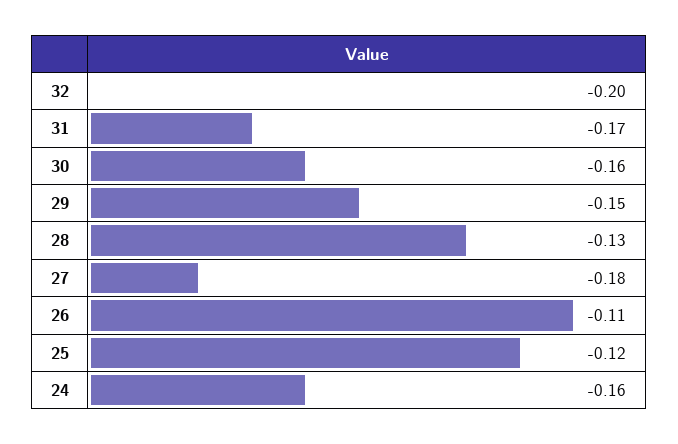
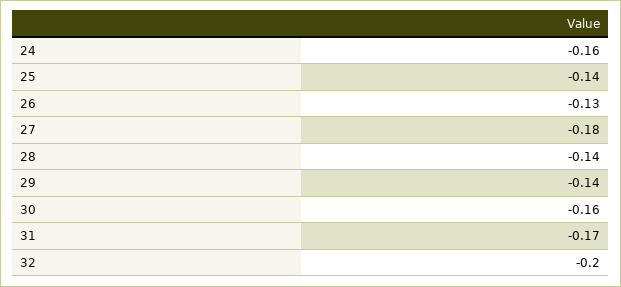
  {
    "32": -0.2,
    "31": -0.17,
    "30": -0.16,
-   "29": -0.15,
+   "29": -0.14,
-   "28": -0.13,
+   "28": -0.14,
    "27": -0.18,
-   "26": -0.11,
+   "26": -0.13,
-   "25": -0.12,
+   "25": -0.14,
    "24": -0.16
  }

